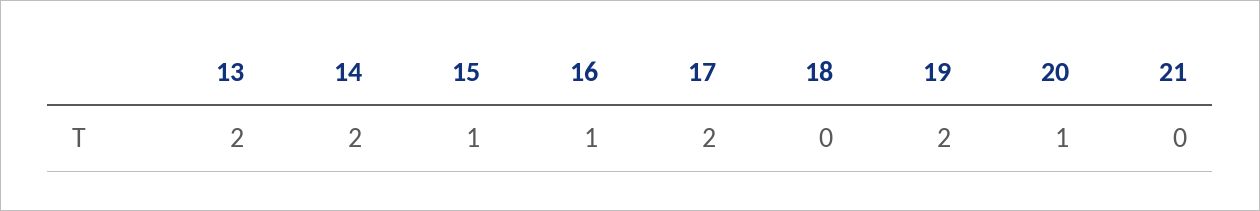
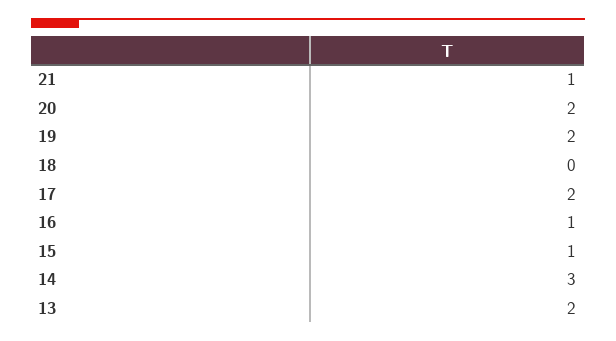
  {
    "13": 2,
-   "14": 2,
+   "14": 3,
    "15": 1,
    "16": 1,
    "17": 2,
    "18": 0,
    "19": 2,
-   "20": 1,
+   "20": 2,
-   "21": 0
+   "21": 1
  }

